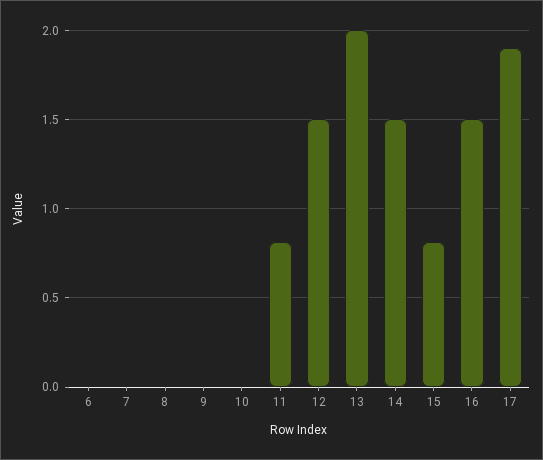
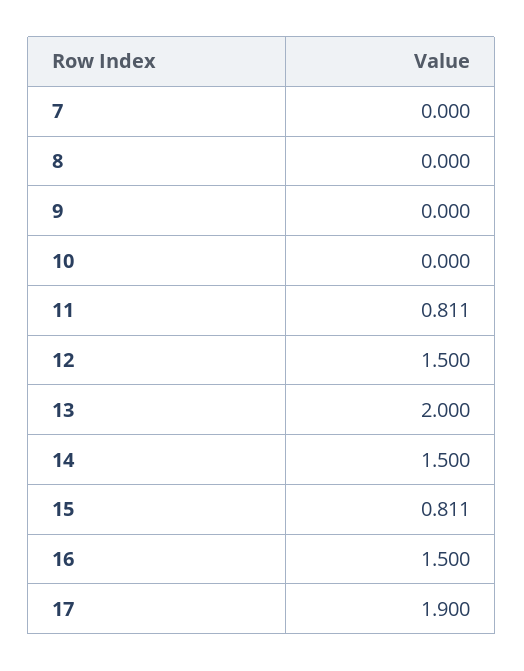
  {
-   "6": 0,
    "7": 0,
    "8": 0,
    "9": 0,
    "10": 0,
    "11": 0.811,
    "12": 1.5,
    "13": 2,
    "14": 1.5,
    "15": 0.811,
    "16": 1.5,
    "17": 1.9
  }

